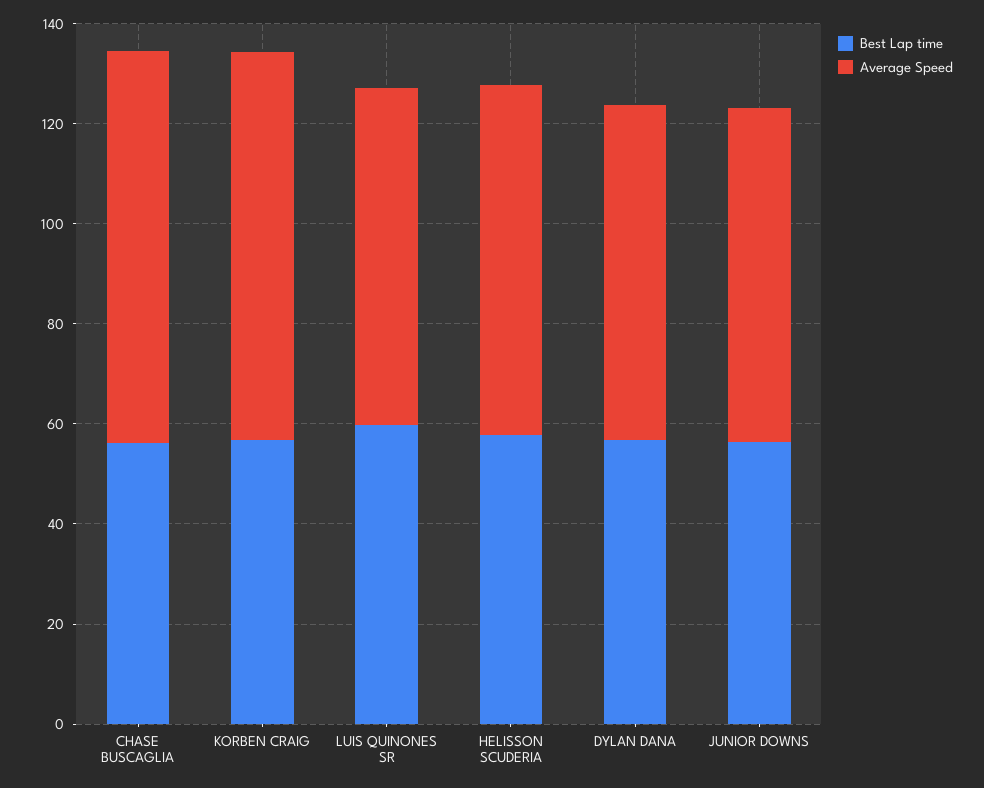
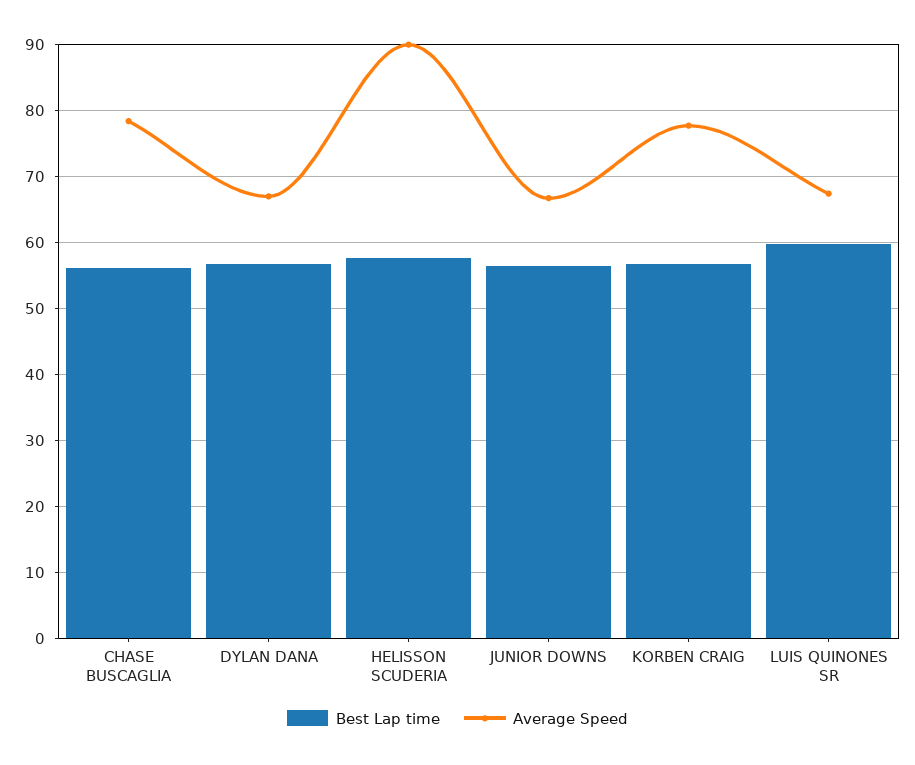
  {
    "Best Lap time": {
      "CHASE BUSCAGLIA": 56,
      "KORBEN CRAIG": 57,
      "LUIS QUINONES SR": 60,
      "HELISSON SCUDERIA": 58,
      "DYLAN DANA": 57,
      "JUNIOR DOWNS": 56
    },
    "Average Speed": {
      "CHASE BUSCAGLIA": 78,
      "KORBEN CRAIG": 78,
      "LUIS QUINONES SR": 67,
-     "HELISSON SCUDERIA": 70,
+     "HELISSON SCUDERIA": 90,
      "DYLAN DANA": 67,
      "JUNIOR DOWNS": 67
    }
  }

